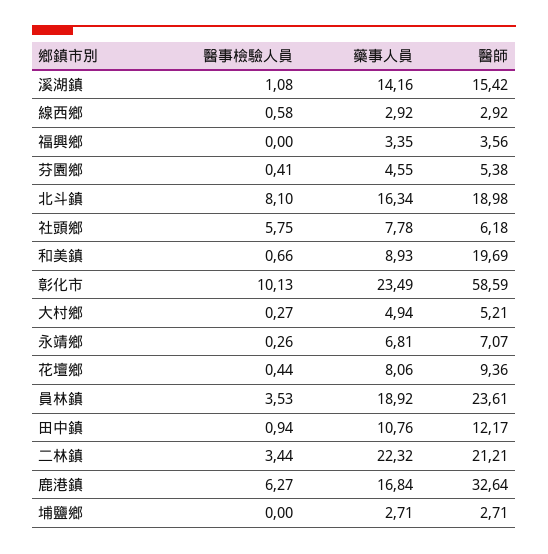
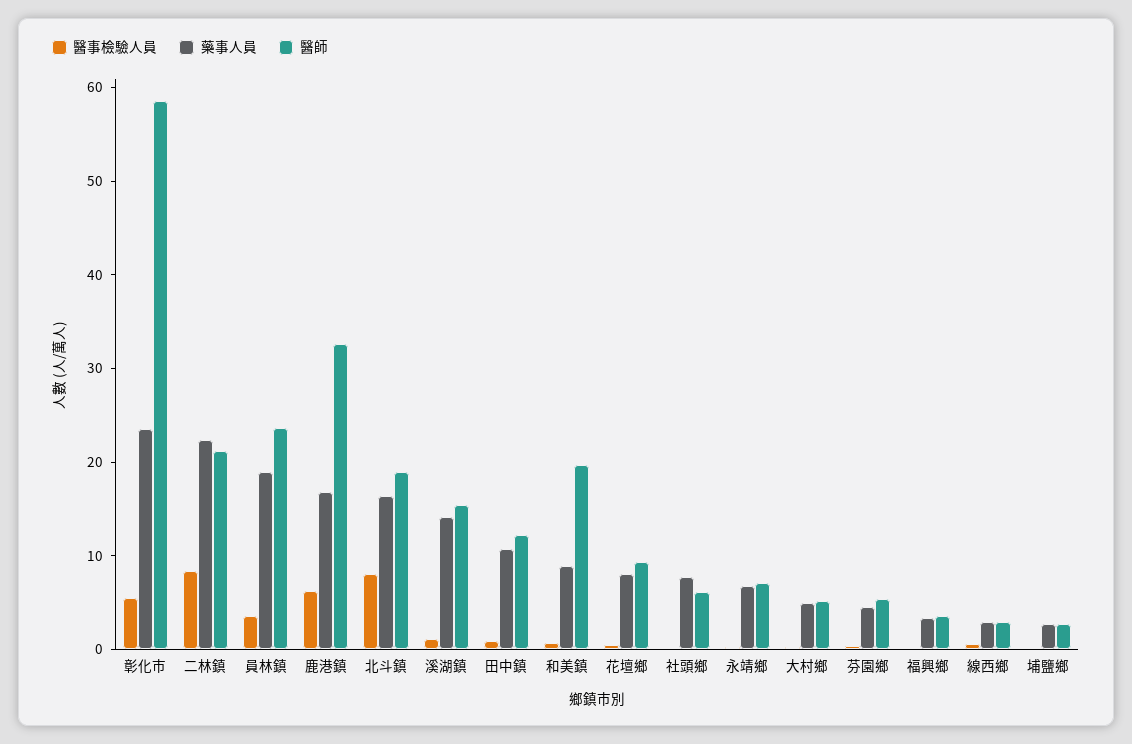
  {
    "醫事檢驗人員": {
      "溪湖鎮": 1.08,
      "線西鄉": 0.58,
      "福興鄉": 0,
      "芬園鄉": 0.41,
      "北斗鎮": 8.1,
-     "社頭鄉": 5.75,
+     "社頭鄉": 0,
      "和美鎮": 0.66,
-     "彰化市": 10.13,
+     "彰化市": 6,
      "大村鄉": 0.27,
      "永靖鄉": 0.26,
      "花壇鄉": 0.44,
      "員林鎮": 3.53,
      "田中鎮": 0.94,
-     "二林鎮": 3.44,
+     "二林鎮": 8,
      "鹿港鎮": 6.27,
      "埔鹽鄉": 0
    },
    "藥事人員": {
      "溪湖鎮": 14.16,
      "線西鄉": 2.92,
      "福興鄉": 3.35,
      "芬園鄉": 4.55,
      "北斗鎮": 16.34,
      "社頭鄉": 7.78,
      "和美鎮": 8.93,
      "彰化市": 23.49,
      "大村鄉": 4.94,
      "永靖鄉": 6.81,
      "花壇鄉": 8.06,
      "員林鎮": 18.92,
      "田中鎮": 10.76,
      "二林鎮": 22.32,
      "鹿港鎮": 16.84,
      "埔鹽鄉": 2.71
    },
    "醫師": {
      "溪湖鎮": 15.42,
      "線西鄉": 2.92,
      "福興鄉": 3.56,
      "芬園鄉": 5.38,
      "北斗鎮": 18.98,
      "社頭鄉": 6.18,
      "和美鎮": 19.69,
      "彰化市": 58.59,
      "大村鄉": 5.21,
      "永靖鄉": 7.07,
      "花壇鄉": 9.36,
      "員林鎮": 23.61,
      "田中鎮": 12.17,
      "二林鎮": 21.21,
      "鹿港鎮": 32.64,
      "埔鹽鄉": 2.71
    }
  }

